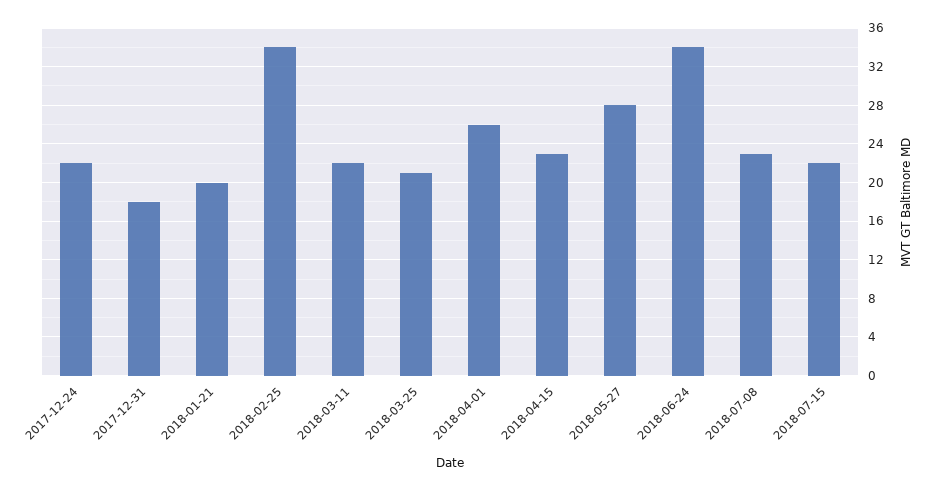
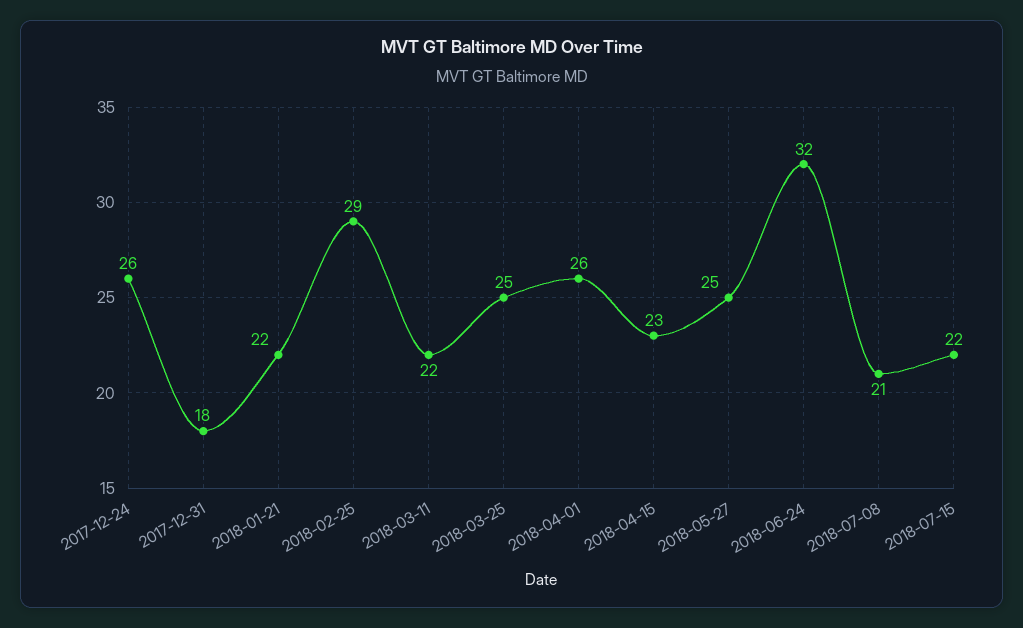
  {
-   "2017-12-24": 22,
+   "2017-12-24": 26,
    "2017-12-31": 18,
-   "2018-01-21": 20,
+   "2018-01-21": 22,
-   "2018-02-25": 34,
+   "2018-02-25": 29,
    "2018-03-11": 22,
-   "2018-03-25": 21,
+   "2018-03-25": 25,
    "2018-04-01": 26,
    "2018-04-15": 23,
-   "2018-05-27": 28,
+   "2018-05-27": 25,
-   "2018-06-24": 34,
+   "2018-06-24": 32,
-   "2018-07-08": 23,
+   "2018-07-08": 21,
    "2018-07-15": 22
  }

